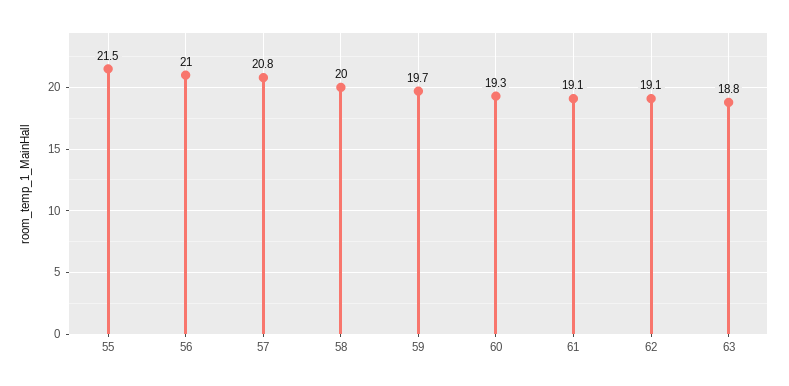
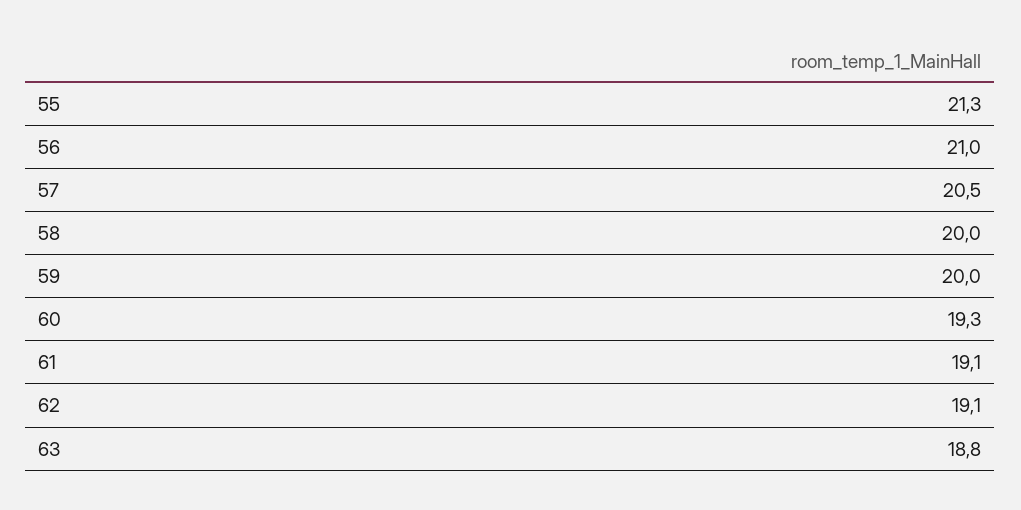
  {
-   "55": 21.5,
+   "55": 21.3,
    "56": 21,
-   "57": 20.8,
+   "57": 20.5,
    "58": 20,
-   "59": 19.7,
+   "59": 20,
    "60": 19.3,
    "61": 19.1,
    "62": 19.1,
    "63": 18.8
  }

